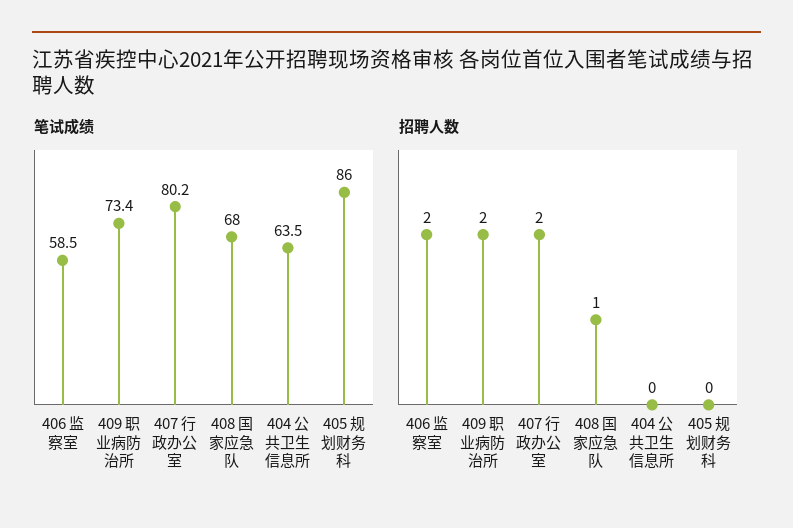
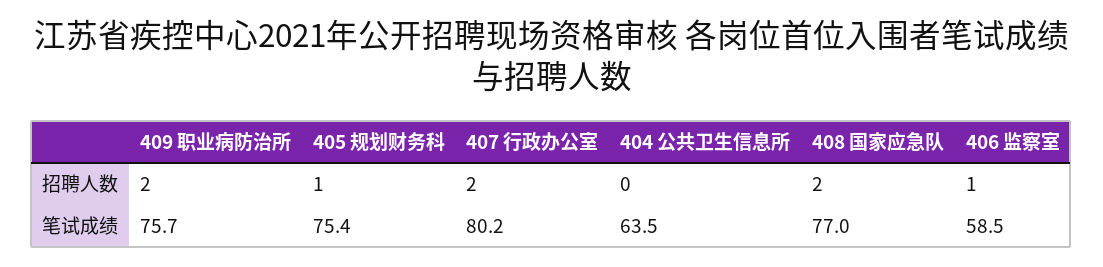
  {
    "笔试成绩": {
      "406 监察室": 58.5,
-     "409 职业病防治所": 73.4,
+     "409 职业病防治所": 75.7,
      "407 行政办公室": 80.2,
-     "408 国家应急队": 68,
+     "408 国家应急队": 77,
      "404 公共卫生信息所": 63.5,
-     "405 规划财务科": 86
+     "405 规划财务科": 75.4
    },
    "招聘人数": {
-     "406 监察室": 2,
+     "406 监察室": 1,
      "409 职业病防治所": 2,
      "407 行政办公室": 2,
-     "408 国家应急队": 1,
+     "408 国家应急队": 2,
      "404 公共卫生信息所": 0,
-     "405 规划财务科": 0
+     "405 规划财务科": 1
    }
  }

